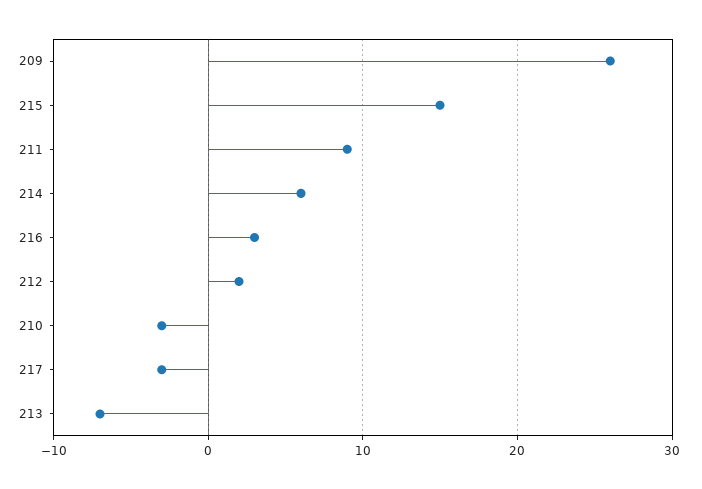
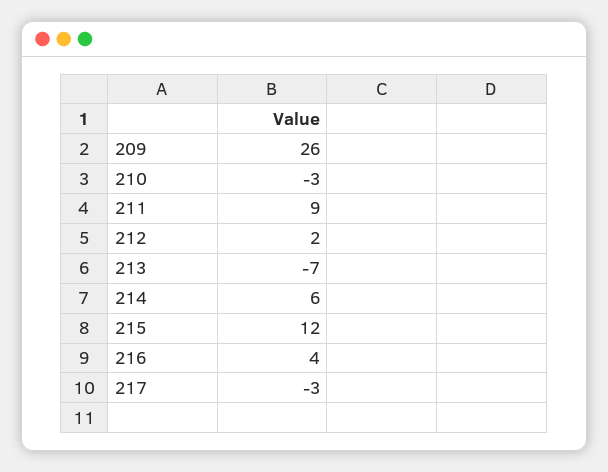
  {
    "209": 26,
-   "215": 15,
+   "215": 12,
    "211": 9,
    "214": 6,
-   "216": 3,
+   "216": 4,
    "212": 2,
    "210": -3,
    "217": -3,
    "213": -7
  }

